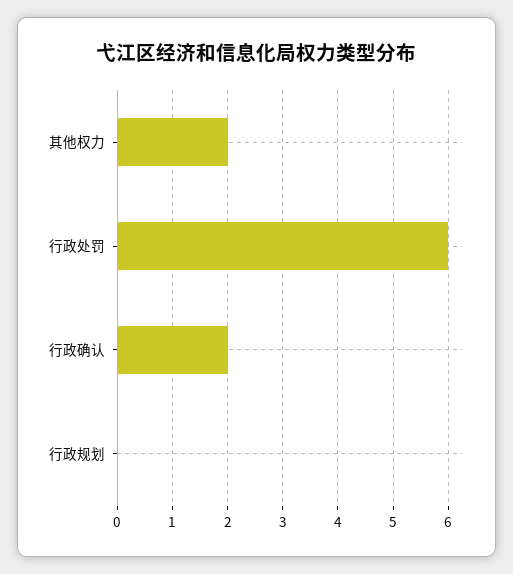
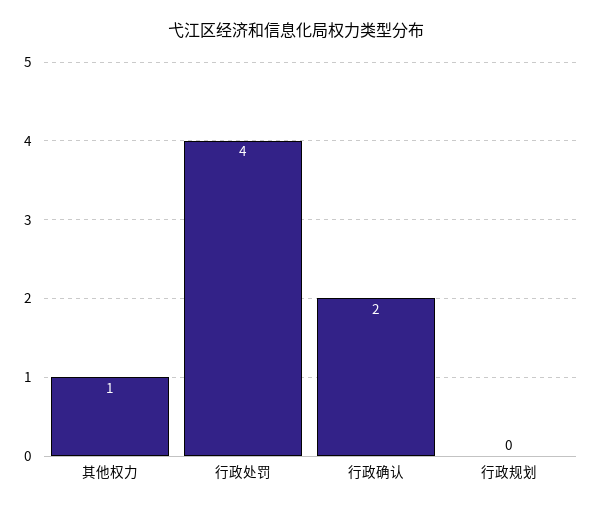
  {
-   "其他权力": 2,
+   "其他权力": 1,
-   "行政处罚": 6,
+   "行政处罚": 4,
    "行政确认": 2,
    "行政规划": 0
  }

